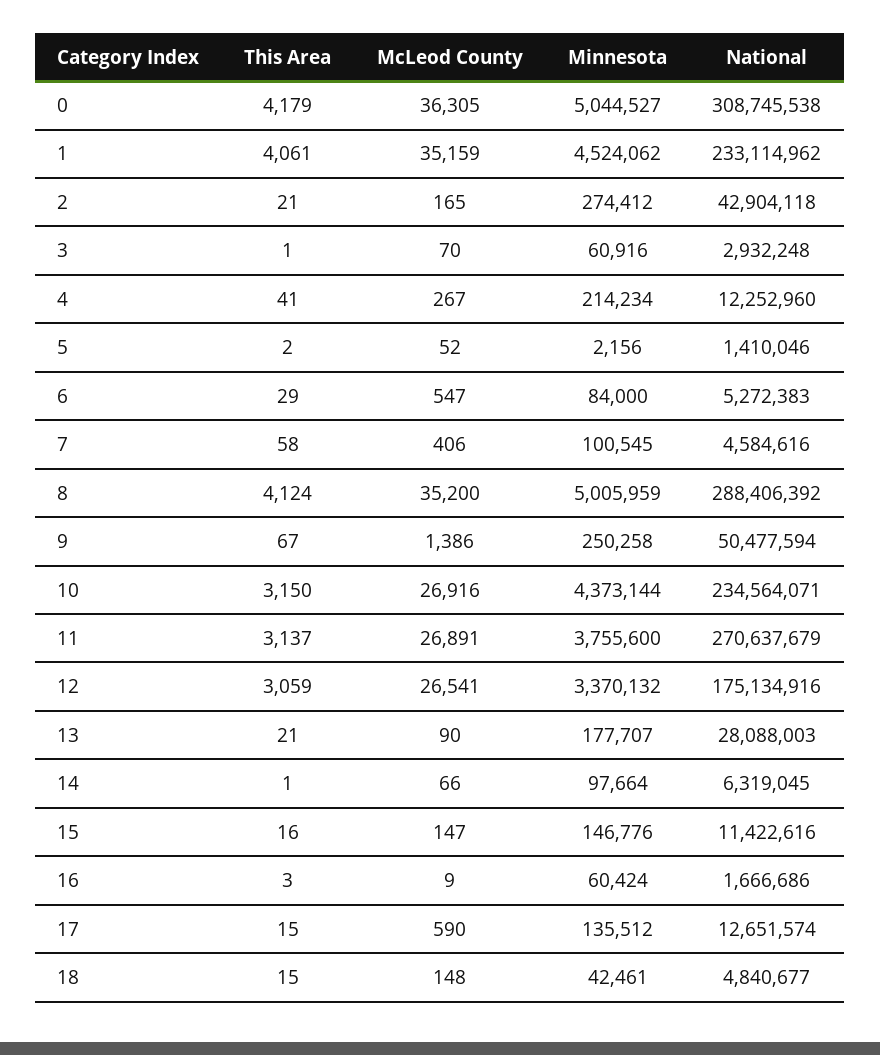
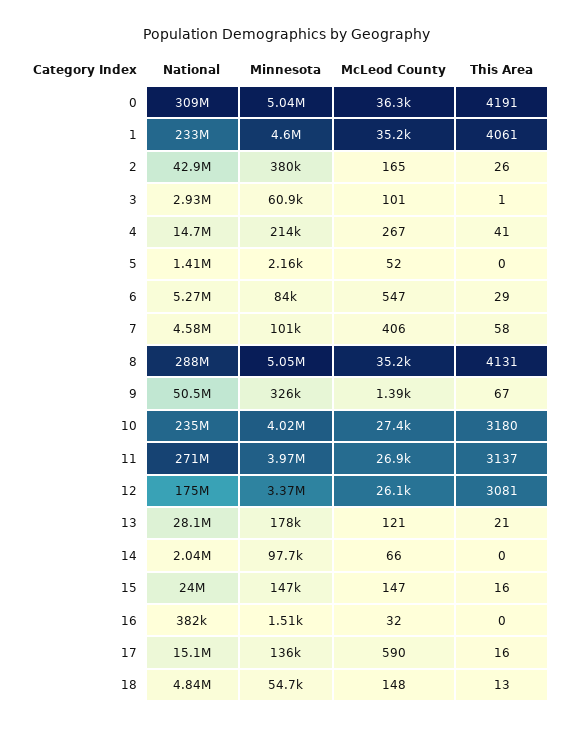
  {
    "This Area": {
-     "0": 4179,
+     "0": 4191,
      "1": 4061,
-     "2": 21,
+     "2": 26,
      "3": 1,
      "4": 41,
-     "5": 2,
+     "5": 0,
      "6": 29,
      "7": 58,
-     "8": 4124,
+     "8": 4131,
      "9": 67,
-     "10": 3150,
+     "10": 3180,
      "11": 3137,
-     "12": 3059,
+     "12": 3081,
      "13": 21,
-     "14": 1,
+     "14": 0,
      "15": 16,
-     "16": 3,
+     "16": 0,
-     "17": 15,
+     "17": 16,
-     "18": 15
+     "18": 13
    },
    "McLeod County": {
      "0": 36305,
      "1": 35159,
      "2": 165,
-     "3": 70,
+     "3": 101,
      "4": 267,
      "5": 52,
      "6": 547,
      "7": 406,
      "8": 35200,
      "9": 1386,
-     "10": 26916,
+     "10": 27400,
      "11": 26891,
-     "12": 26541,
+     "12": 26100,
-     "13": 90,
+     "13": 121,
      "14": 66,
      "15": 147,
-     "16": 9,
+     "16": 32,
      "17": 590,
      "18": 148
    },
    "Minnesota": {
      "0": 5044527,
-     "1": 4524062,
+     "1": 4600000,
-     "2": 274412,
+     "2": 380000,
      "3": 60916,
      "4": 214234,
      "5": 2156,
      "6": 84000,
      "7": 100545,
-     "8": 5005959,
+     "8": 5050000,
-     "9": 250258,
+     "9": 326000,
-     "10": 4373144,
+     "10": 4020000,
-     "11": 3755600,
+     "11": 3970000,
      "12": 3370132,
      "13": 177707,
      "14": 97664,
      "15": 146776,
-     "16": 60424,
+     "16": 1510,
      "17": 135512,
-     "18": 42461
+     "18": 54700
    },
    "National": {
      "0": 308745538,
      "1": 233114962,
      "2": 42904118,
      "3": 2932248,
-     "4": 12252960,
+     "4": 14700000,
      "5": 1410046,
      "6": 5272383,
      "7": 4584616,
      "8": 288406392,
      "9": 50477594,
      "10": 234564071,
      "11": 270637679,
      "12": 175134916,
      "13": 28088003,
-     "14": 6319045,
+     "14": 2040000,
-     "15": 11422616,
+     "15": 24000000,
-     "16": 1666686,
+     "16": 382000,
-     "17": 12651574,
+     "17": 15100000,
      "18": 4840677
    }
  }

